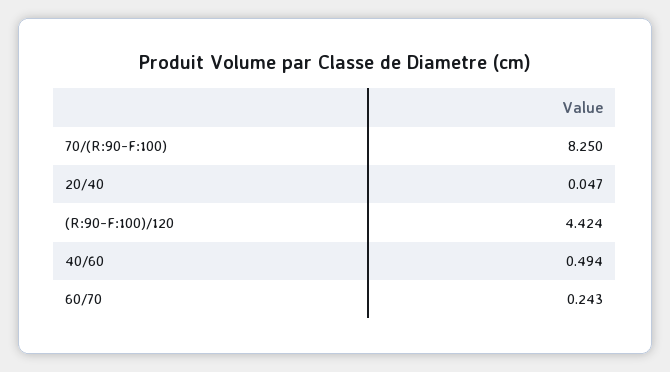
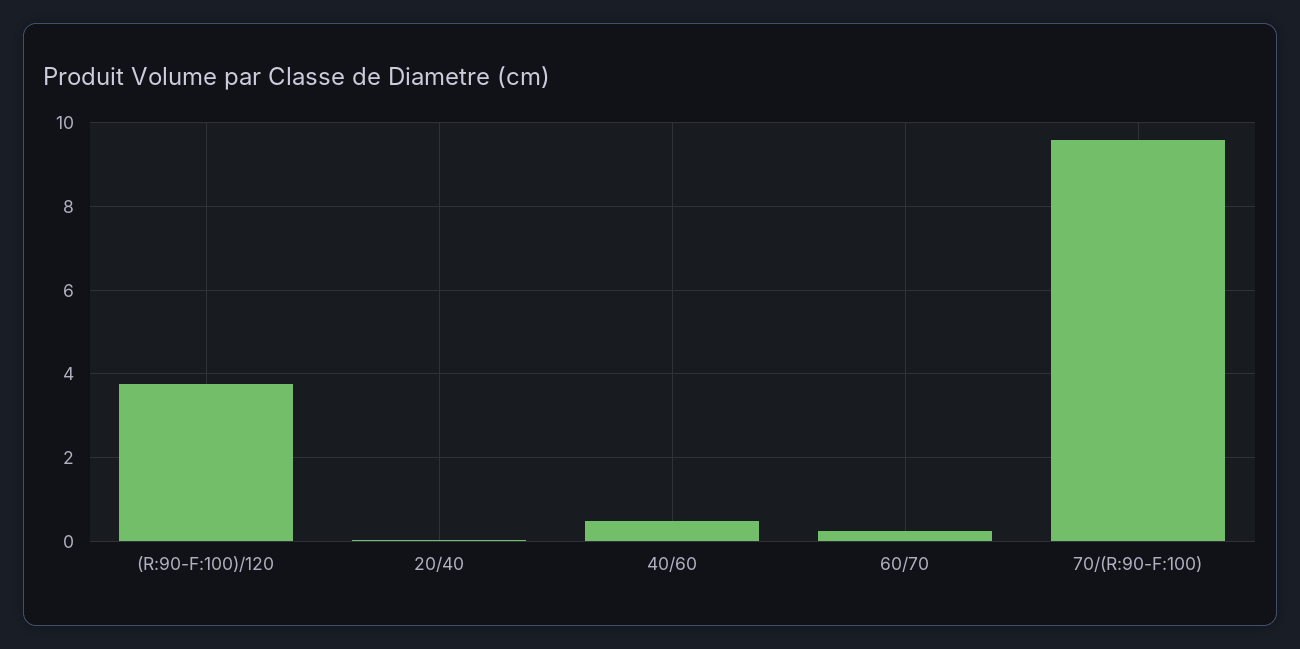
  {
-   "70/(R:90-F:100)": 8.25,
+   "70/(R:90-F:100)": 9.6,
    "20/40": 0.047,
-   "(R:90-F:100)/120": 4.424,
+   "(R:90-F:100)/120": 3.8,
    "40/60": 0.494,
    "60/70": 0.243
  }

